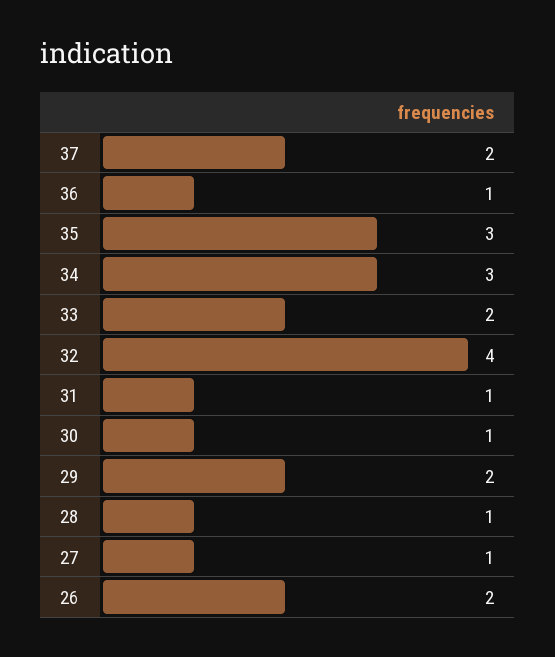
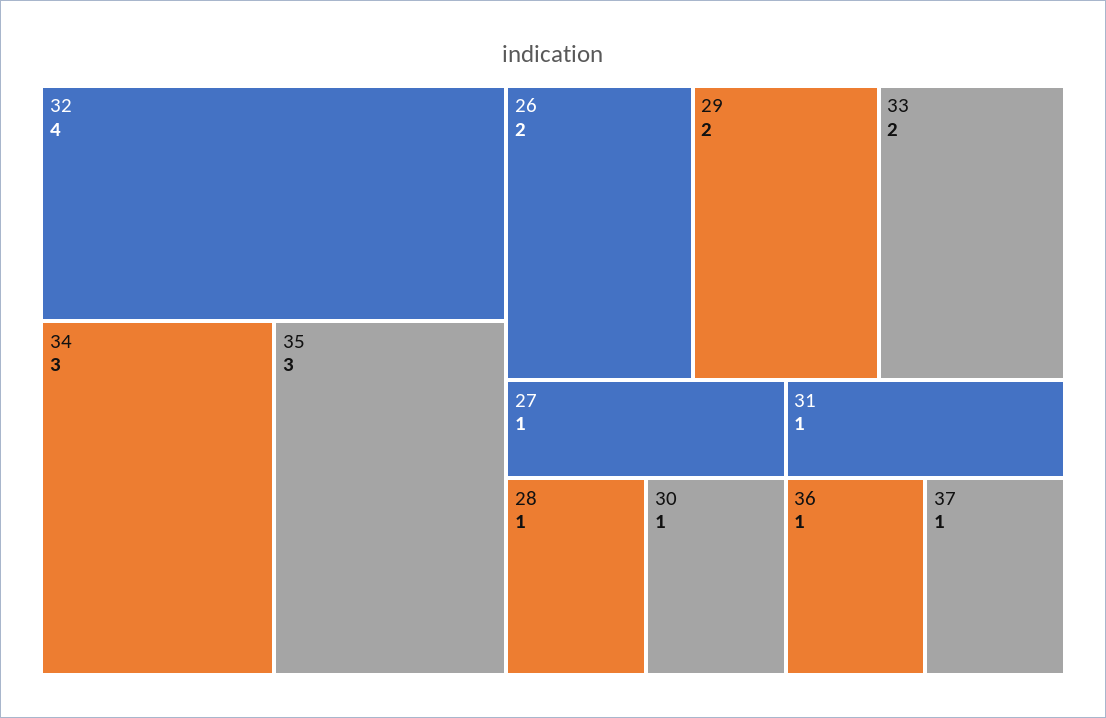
  {
-   "37": 2,
+   "37": 1,
    "36": 1,
    "35": 3,
    "34": 3,
    "33": 2,
    "32": 4,
    "31": 1,
    "30": 1,
    "29": 2,
    "28": 1,
    "27": 1,
    "26": 2
  }

